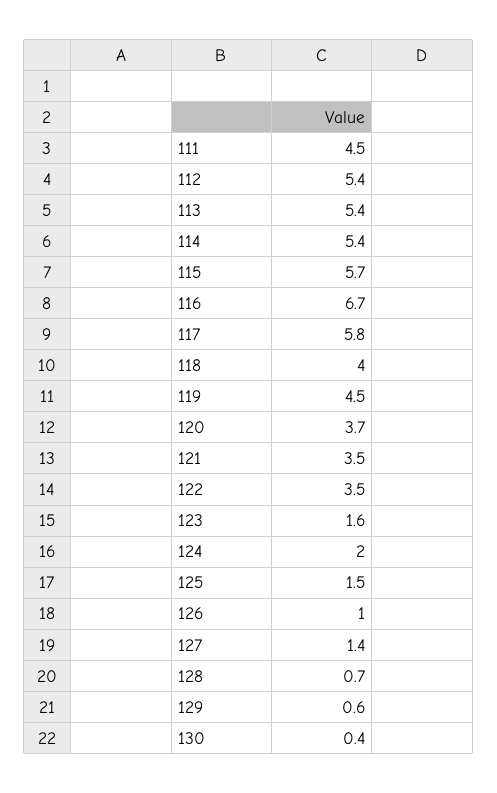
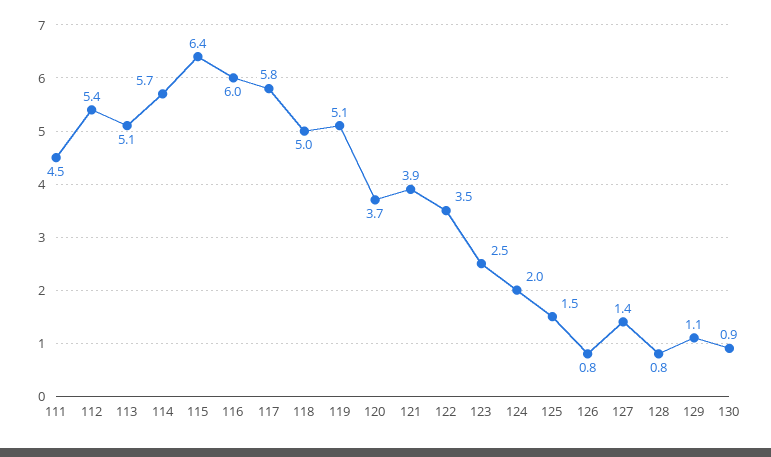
  {
    "111": 4.5,
    "112": 5.4,
-   "113": 5.4,
+   "113": 5.1,
-   "114": 5.4,
+   "114": 5.7,
-   "115": 5.7,
+   "115": 6.4,
-   "116": 6.7,
+   "116": 6,
    "117": 5.8,
-   "118": 4,
+   "118": 5,
-   "119": 4.5,
+   "119": 5.1,
    "120": 3.7,
-   "121": 3.5,
+   "121": 3.9,
    "122": 3.5,
-   "123": 1.6,
+   "123": 2.5,
    "124": 2,
    "125": 1.5,
-   "126": 1,
+   "126": 0.8,
    "127": 1.4,
-   "128": 0.7,
+   "128": 0.8,
-   "129": 0.6,
+   "129": 1.1,
-   "130": 0.4
+   "130": 0.9
  }

